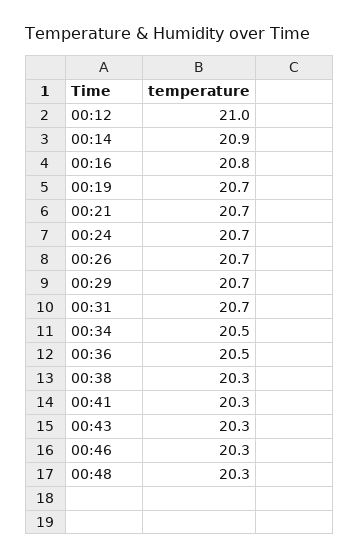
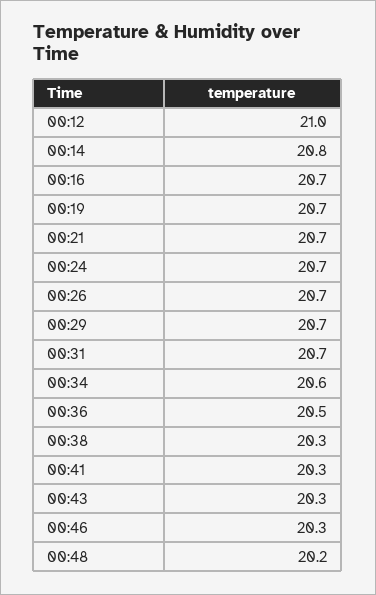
  {
    "00:12": 21,
-   "00:14": 20.9,
+   "00:14": 20.8,
-   "00:16": 20.8,
+   "00:16": 20.7,
    "00:19": 20.7,
    "00:21": 20.7,
    "00:24": 20.7,
    "00:26": 20.7,
    "00:29": 20.7,
    "00:31": 20.7,
-   "00:34": 20.5,
+   "00:34": 20.6,
    "00:36": 20.5,
    "00:38": 20.3,
    "00:41": 20.3,
    "00:43": 20.3,
    "00:46": 20.3,
-   "00:48": 20.3
+   "00:48": 20.2
  }

